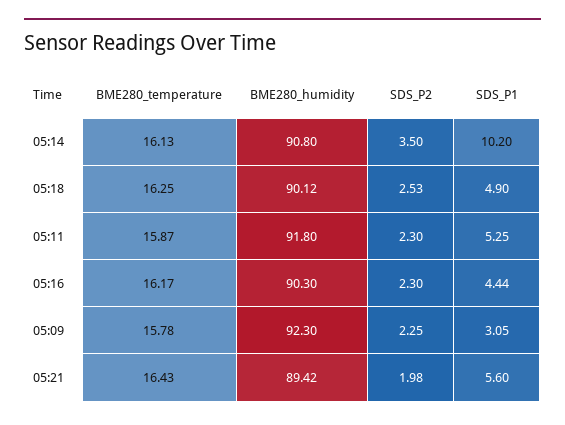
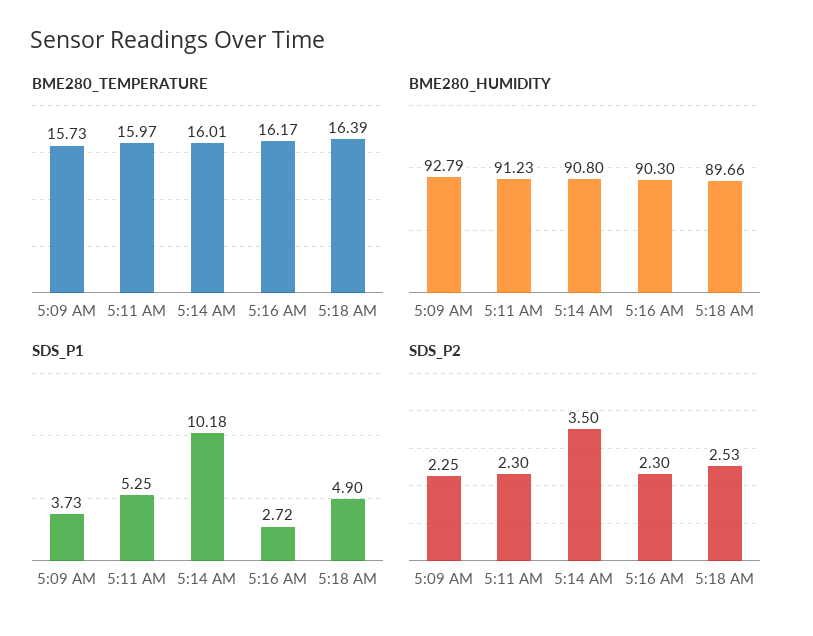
  {
    "BME280_temperature": {
-     "05:14": 16.13,
+     "05:14": 16.01,
-     "05:18": 16.25,
+     "05:18": 16.39,
-     "05:11": 15.87,
+     "05:11": 15.97,
      "05:16": 16.17,
-     "05:09": 15.78,
+     "05:09": 15.73
-     "05:21": 16.43
    },
    "BME280_humidity": {
      "05:14": 90.8,
-     "05:18": 90.12,
+     "05:18": 89.66,
-     "05:11": 91.8,
+     "05:11": 91.23,
      "05:16": 90.3,
-     "05:09": 92.3,
+     "05:09": 92.79
-     "05:21": 89.42
    },
    "SDS_P2": {
      "05:14": 3.5,
      "05:18": 2.53,
      "05:11": 2.3,
      "05:16": 2.3,
-     "05:09": 2.25,
+     "05:09": 2.25
-     "05:21": 1.98
    },
    "SDS_P1": {
-     "05:14": 10.2,
+     "05:14": 10.18,
      "05:18": 4.9,
      "05:11": 5.25,
-     "05:16": 4.44,
+     "05:16": 2.72,
-     "05:09": 3.05,
+     "05:09": 3.73
-     "05:21": 5.6
    }
  }

